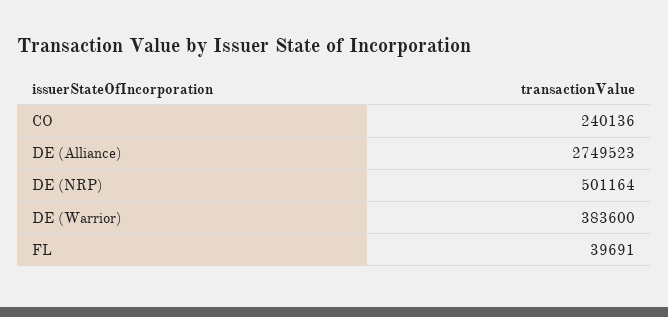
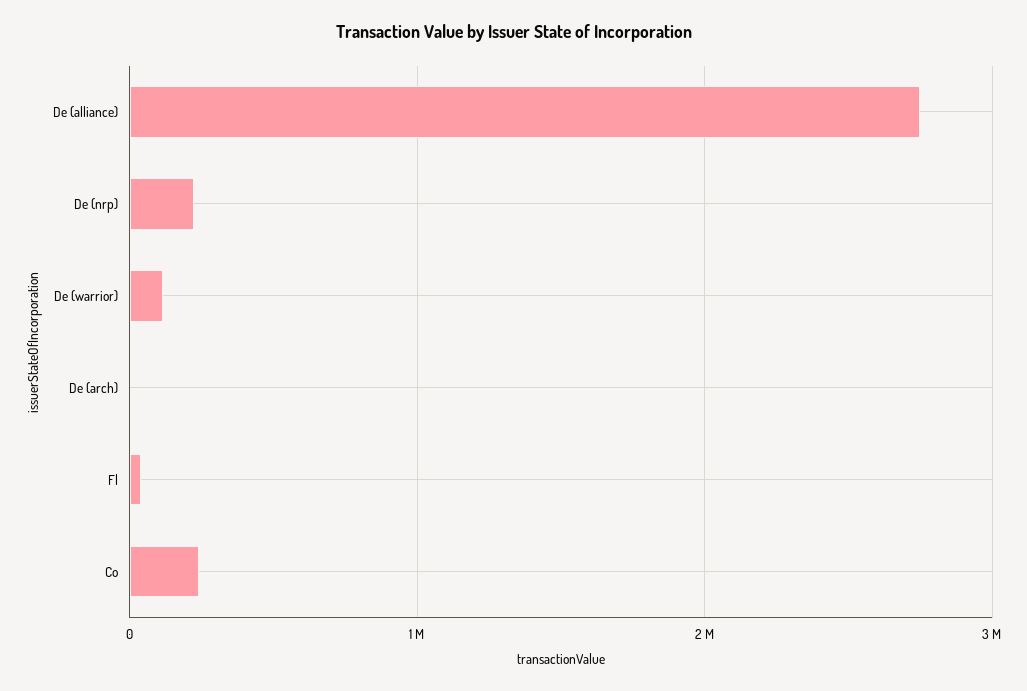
  {
    "CO": 240136,
    "DE (Alliance)": 2749523,
-   "DE (NRP)": 501164,
+   "DE (NRP)": 200000,
-   "DE (Warrior)": 383600,
+   "DE (Warrior)": 100000,
-   "FL": 39691
+   "FL": 39691,
+   "De (arch)": 0
  }

